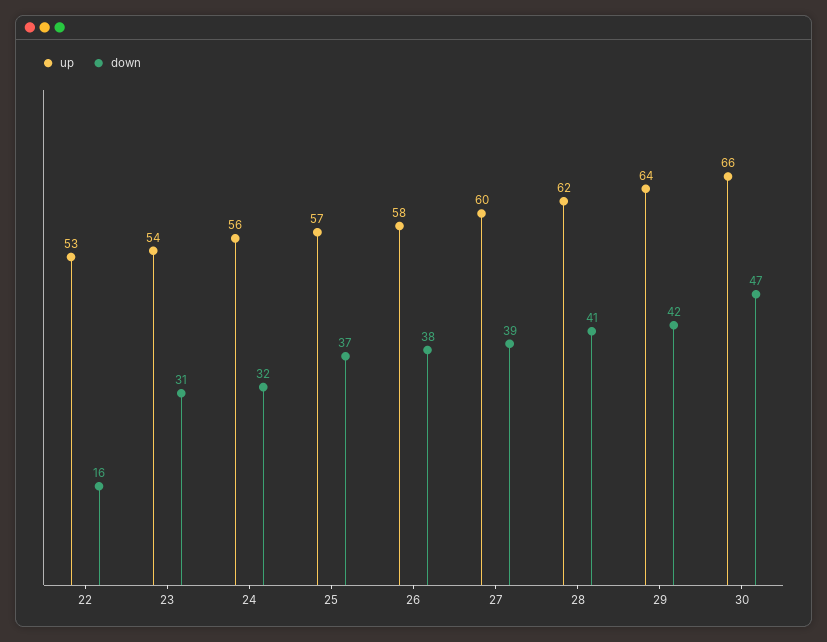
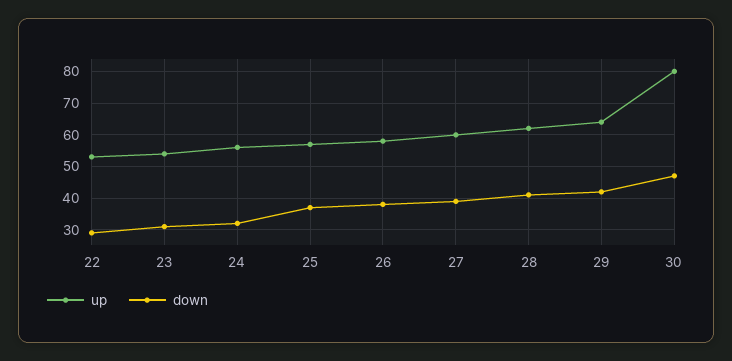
  {
    "up": {
      "22": 53,
      "23": 54,
      "24": 56,
      "25": 57,
      "26": 58,
      "27": 60,
      "28": 62,
      "29": 64,
-     "30": 66
+     "30": 80
    },
    "down": {
-     "22": 16,
+     "22": 30,
      "23": 31,
      "24": 32,
      "25": 37,
      "26": 38,
      "27": 39,
      "28": 41,
      "29": 42,
      "30": 47
    }
  }

